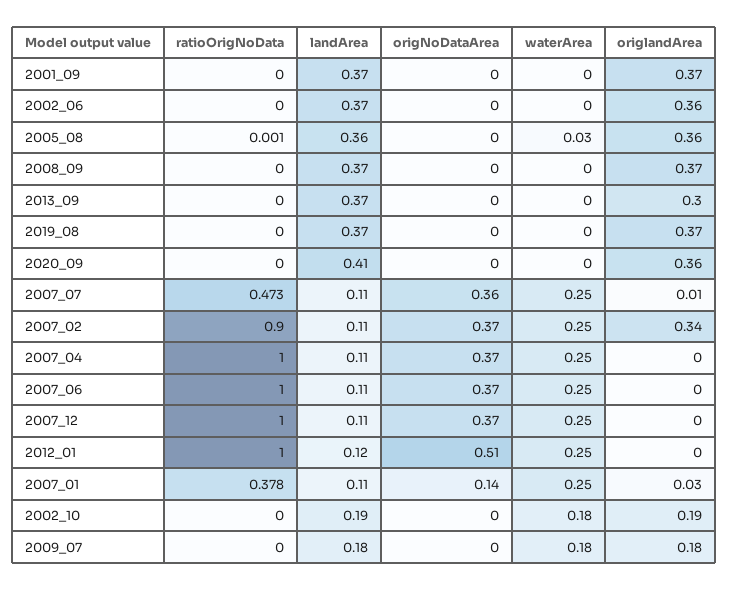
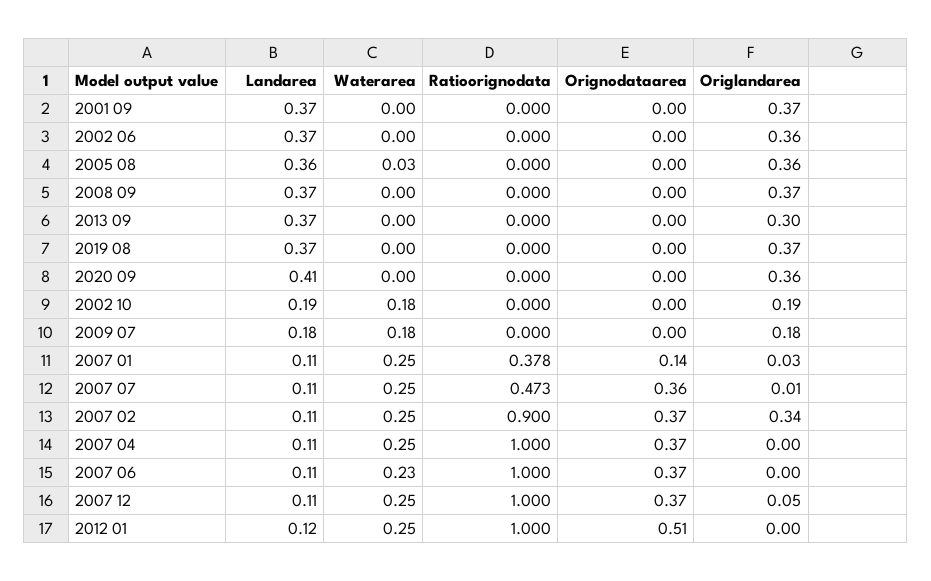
  {
    "ratioOrigNoData": {
      "2001_09": 0,
      "2002_06": 0,
-     "2005_08": 0.001,
+     "2005_08": 0,
      "2008_09": 0,
      "2013_09": 0,
      "2019_08": 0,
      "2020_09": 0,
      "2007_07": 0.473,
      "2007_02": 0.9,
      "2007_04": 1,
      "2007_06": 1,
      "2007_12": 1,
      "2012_01": 1,
      "2007_01": 0.378,
      "2002_10": 0,
      "2009_07": 0
    },
    "landArea": {
      "2001_09": 0.37,
      "2002_06": 0.37,
      "2005_08": 0.36,
      "2008_09": 0.37,
      "2013_09": 0.37,
      "2019_08": 0.37,
      "2020_09": 0.41,
      "2007_07": 0.11,
      "2007_02": 0.11,
      "2007_04": 0.11,
      "2007_06": 0.11,
      "2007_12": 0.11,
      "2012_01": 0.12,
      "2007_01": 0.11,
      "2002_10": 0.19,
      "2009_07": 0.18
    },
    "origNoDataArea": {
      "2001_09": 0,
      "2002_06": 0,
      "2005_08": 0,
      "2008_09": 0,
      "2013_09": 0,
      "2019_08": 0,
      "2020_09": 0,
      "2007_07": 0.36,
      "2007_02": 0.37,
      "2007_04": 0.37,
      "2007_06": 0.37,
      "2007_12": 0.37,
      "2012_01": 0.51,
      "2007_01": 0.14,
      "2002_10": 0,
      "2009_07": 0
    },
    "waterArea": {
      "2001_09": 0,
      "2002_06": 0,
      "2005_08": 0.03,
      "2008_09": 0,
      "2013_09": 0,
      "2019_08": 0,
      "2020_09": 0,
      "2007_07": 0.25,
      "2007_02": 0.25,
      "2007_04": 0.25,
-     "2007_06": 0.25,
+     "2007_06": 0.23,
      "2007_12": 0.25,
      "2012_01": 0.25,
      "2007_01": 0.25,
      "2002_10": 0.18,
      "2009_07": 0.18
    },
    "origlandArea": {
      "2001_09": 0.37,
      "2002_06": 0.36,
      "2005_08": 0.36,
      "2008_09": 0.37,
      "2013_09": 0.3,
      "2019_08": 0.37,
      "2020_09": 0.36,
      "2007_07": 0.01,
      "2007_02": 0.34,
      "2007_04": 0,
      "2007_06": 0,
-     "2007_12": 0,
+     "2007_12": 0.05,
      "2012_01": 0,
      "2007_01": 0.03,
      "2002_10": 0.19,
      "2009_07": 0.18
    }
  }

